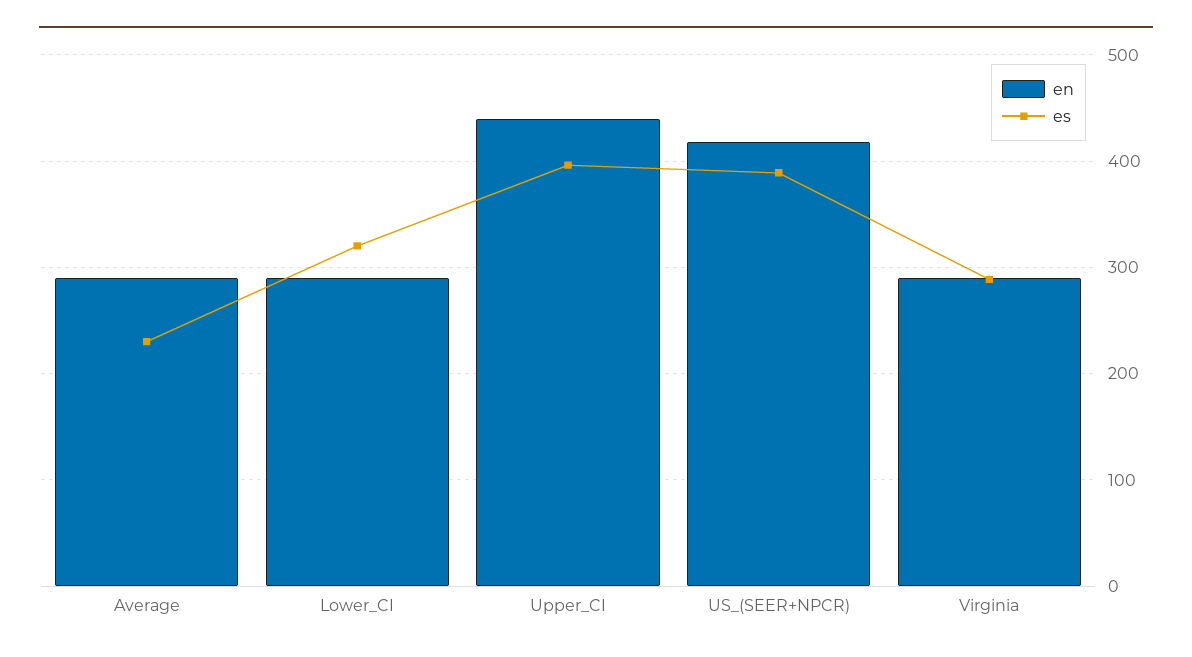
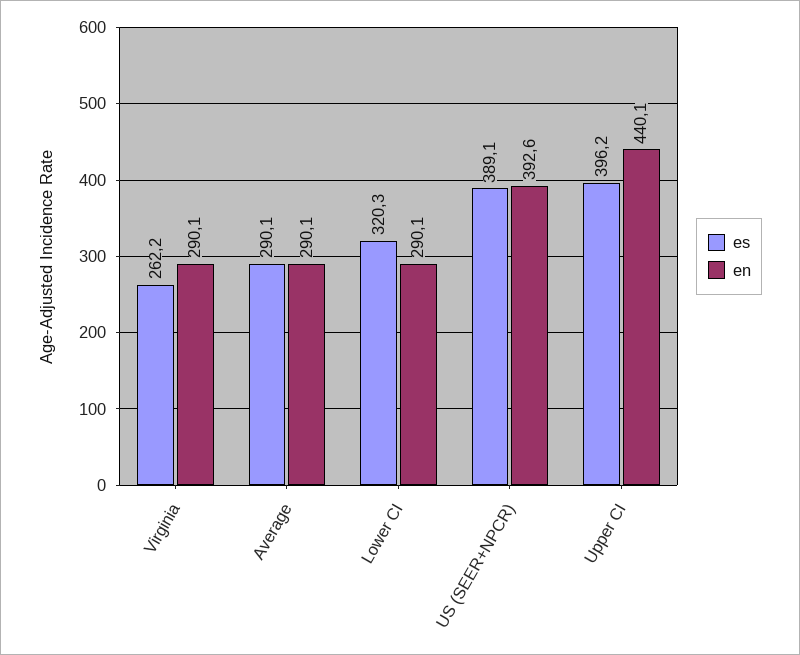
  {
    "en": {
      "Average": 290.1,
      "Lower_CI": 290.1,
      "Upper_CI": 440.1,
-     "US_(SEER+NPCR)": 420,
+     "US_(SEER+NPCR)": 392.6,
      "Virginia": 290.1
    },
    "es": {
-     "Average": 230,
+     "Average": 290.1,
      "Lower_CI": 320.3,
      "Upper_CI": 396.2,
      "US_(SEER+NPCR)": 389.1,
-     "Virginia": 290
+     "Virginia": 262.2
    }
  }

